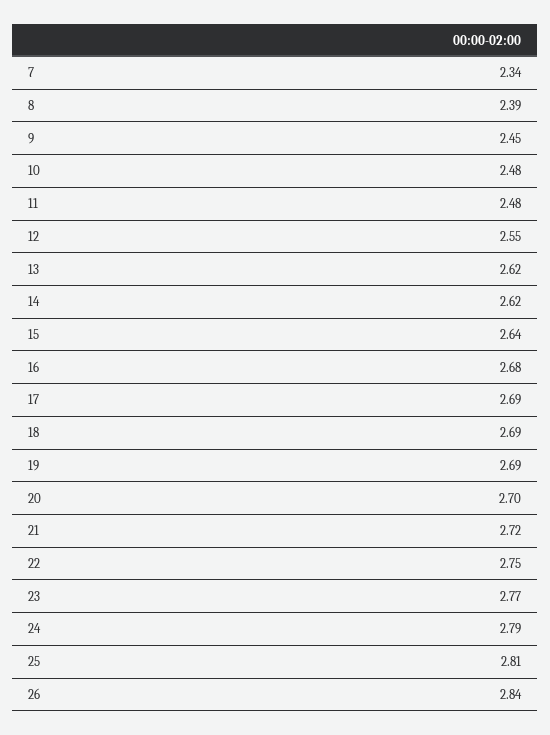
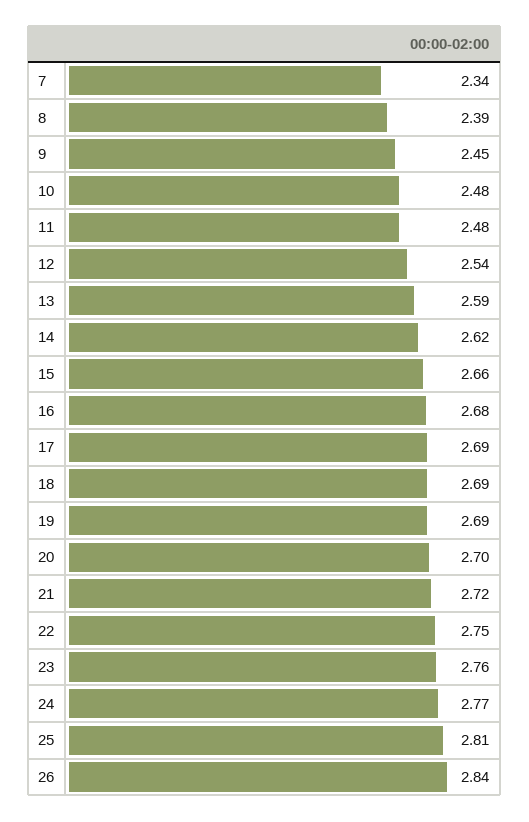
  {
    "7": 2.34,
    "8": 2.39,
    "9": 2.45,
    "10": 2.48,
    "11": 2.48,
-   "12": 2.55,
+   "12": 2.54,
-   "13": 2.62,
+   "13": 2.59,
    "14": 2.62,
-   "15": 2.64,
+   "15": 2.66,
    "16": 2.68,
    "17": 2.69,
    "18": 2.69,
    "19": 2.69,
    "20": 2.7,
    "21": 2.72,
    "22": 2.75,
-   "23": 2.77,
+   "23": 2.76,
-   "24": 2.79,
+   "24": 2.77,
    "25": 2.81,
    "26": 2.84
  }

